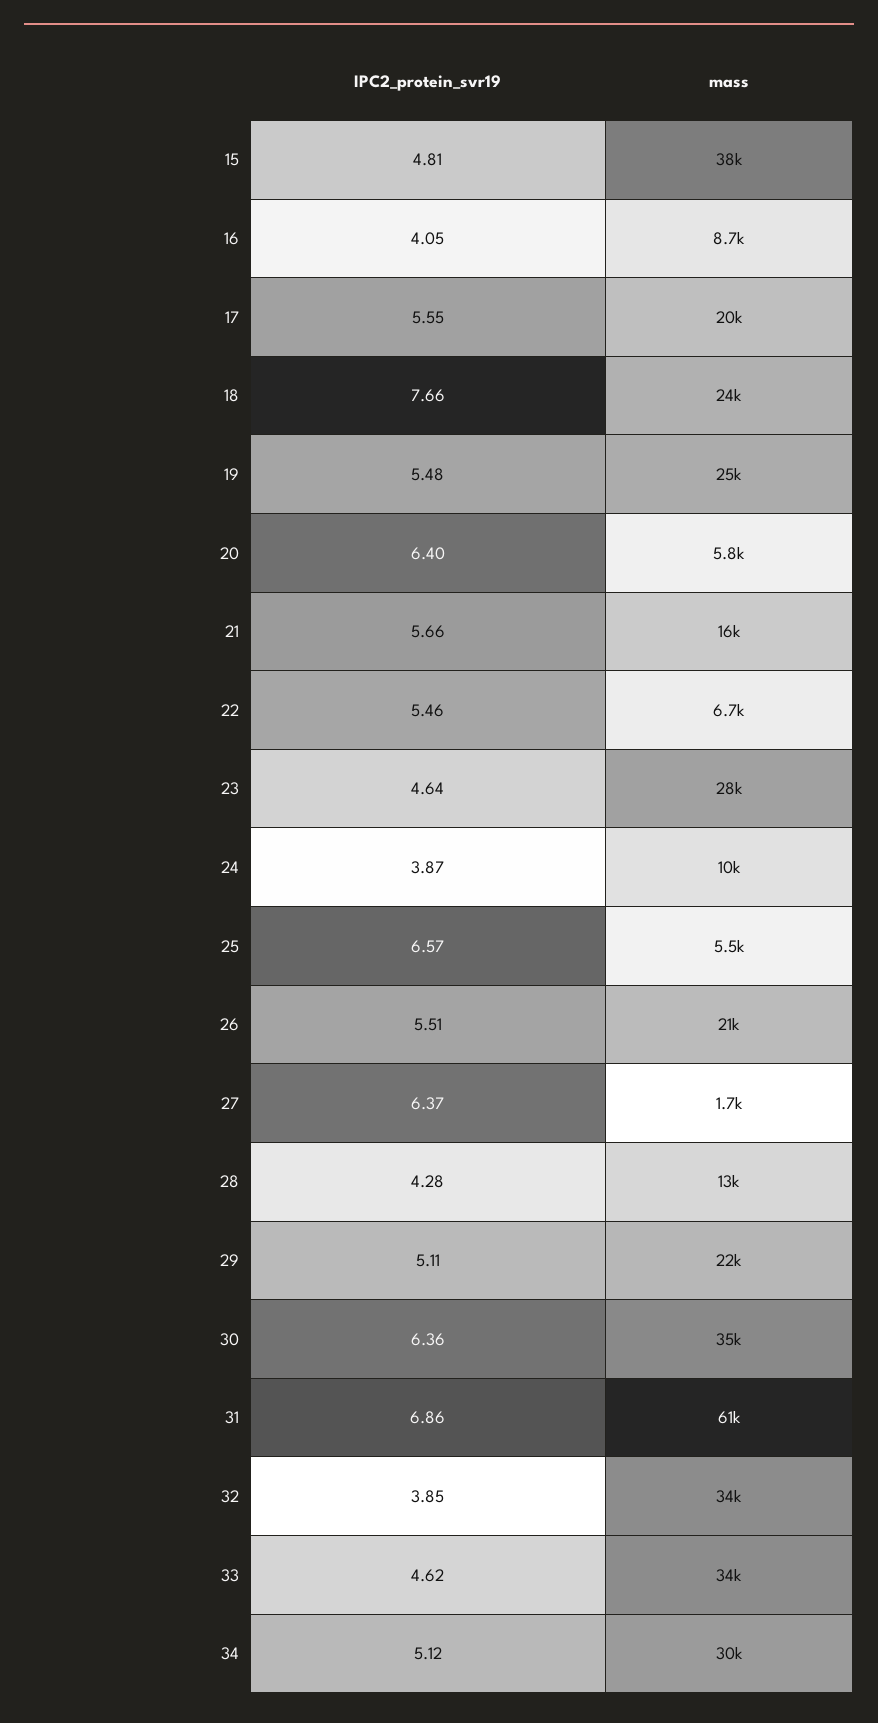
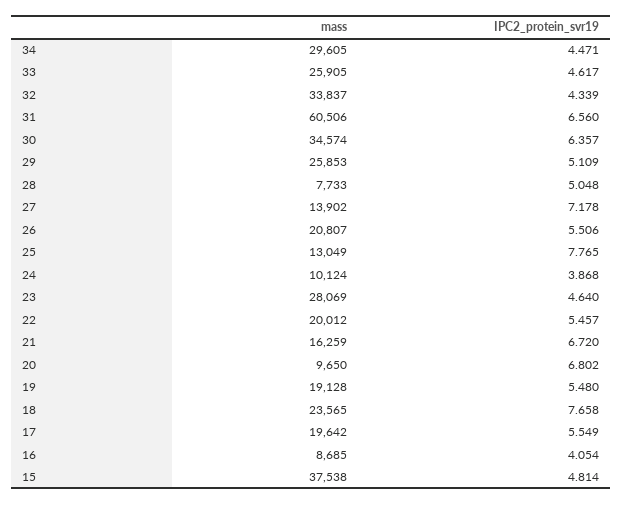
  {
    "IPC2_protein_svr19": {
      "15": 4.814,
      "16": 4.054,
      "17": 5.549,
      "18": 7.658,
      "19": 5.48,
-     "20": 6.4,
+     "20": 6.802,
-     "21": 5.66,
+     "21": 6.72,
      "22": 5.457,
      "23": 4.64,
      "24": 3.868,
-     "25": 6.57,
+     "25": 7.765,
      "26": 5.506,
-     "27": 6.37,
+     "27": 7.178,
-     "28": 4.28,
+     "28": 5.048,
      "29": 5.109,
      "30": 6.357,
-     "31": 6.86,
+     "31": 6.56,
-     "32": 3.85,
+     "32": 4.339,
      "33": 4.617,
-     "34": 5.12
+     "34": 4.471
    },
    "mass": {
      "15": 37538,
      "16": 8685,
      "17": 19642,
      "18": 23565,
-     "19": 25000,
+     "19": 19128,
-     "20": 5800,
+     "20": 9650,
      "21": 16259,
-     "22": 6700,
+     "22": 20012,
      "23": 28069,
      "24": 10124,
-     "25": 5500,
+     "25": 13049,
      "26": 20807,
-     "27": 1700,
+     "27": 13902,
-     "28": 13000,
+     "28": 7733,
-     "29": 22000,
+     "29": 25853,
      "30": 34574,
      "31": 60506,
      "32": 33837,
-     "33": 34000,
+     "33": 25905,
      "34": 29605
    }
  }

